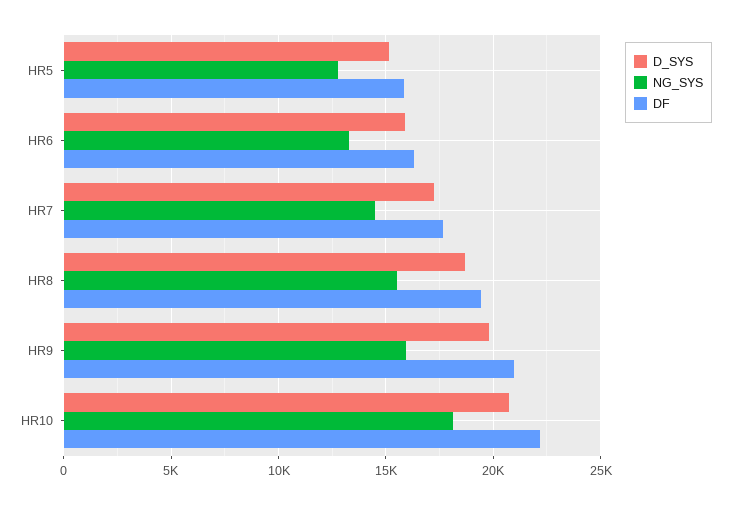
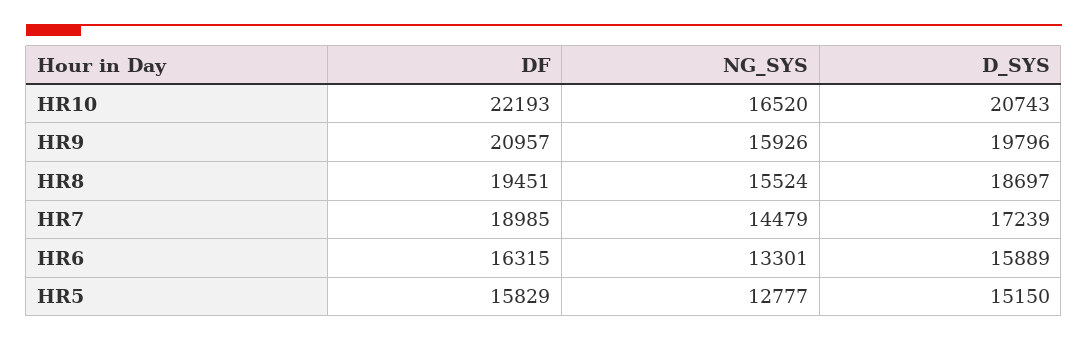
  {
    "D_SYS": {
      "HR5": 15150,
      "HR6": 15889,
      "HR7": 17239,
      "HR8": 18697,
      "HR9": 19796,
      "HR10": 20743
    },
    "NG_SYS": {
      "HR5": 12777,
      "HR6": 13301,
      "HR7": 14479,
      "HR8": 15524,
      "HR9": 15926,
-     "HR10": 18000
+     "HR10": 16520
    },
    "DF": {
      "HR5": 15829,
      "HR6": 16315,
-     "HR7": 17500,
+     "HR7": 18985,
      "HR8": 19451,
      "HR9": 20957,
      "HR10": 22193
    }
  }

